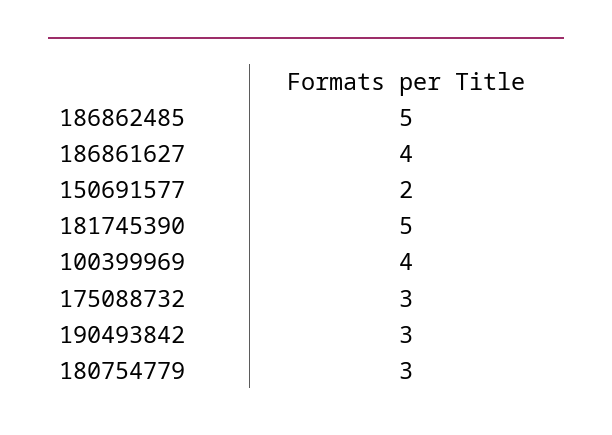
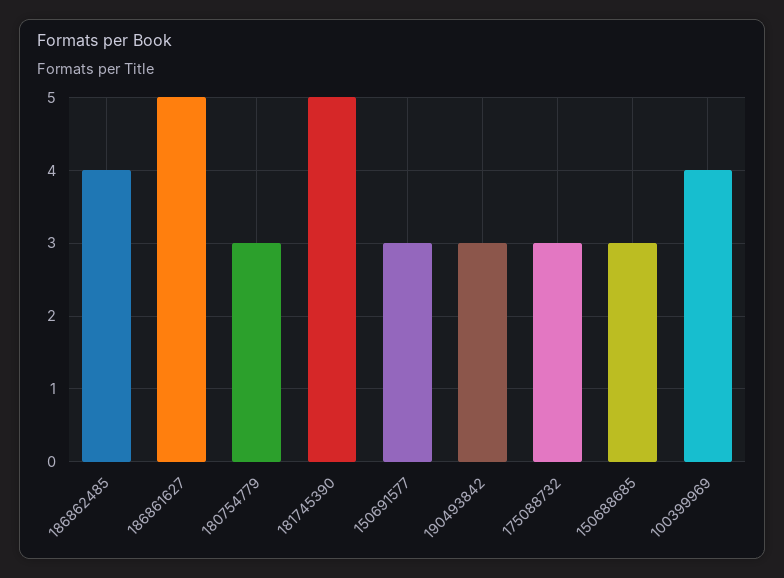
  {
-   "186862485": 5,
+   "186862485": 4,
-   "186861627": 4,
+   "186861627": 5,
-   "150691577": 2,
+   "150691577": 3,
    "181745390": 5,
    "100399969": 4,
    "175088732": 3,
    "190493842": 3,
-   "180754779": 3
+   "180754779": 3,
+   "150688685": 3
  }

